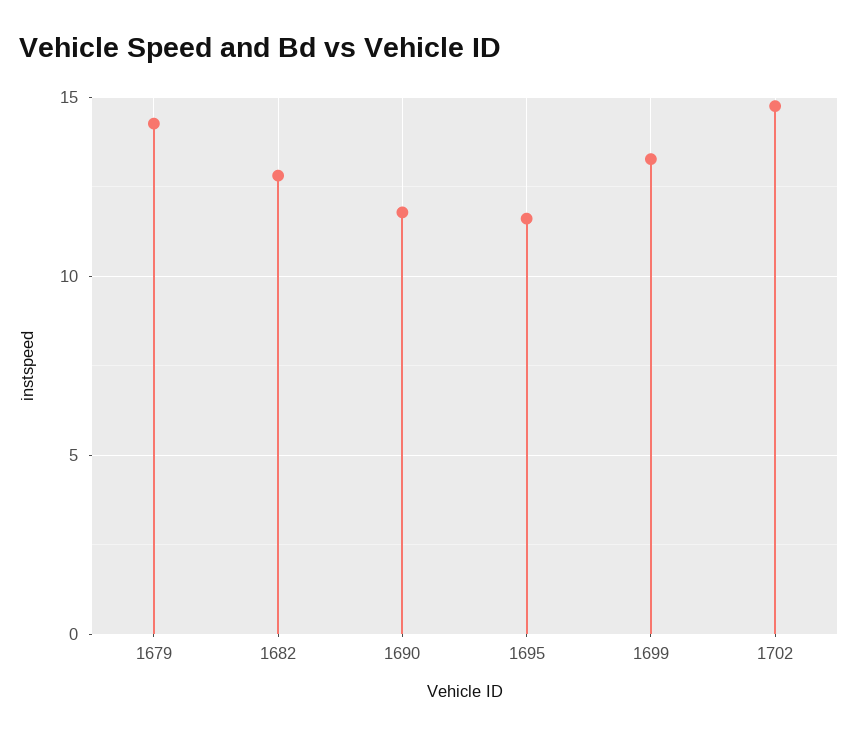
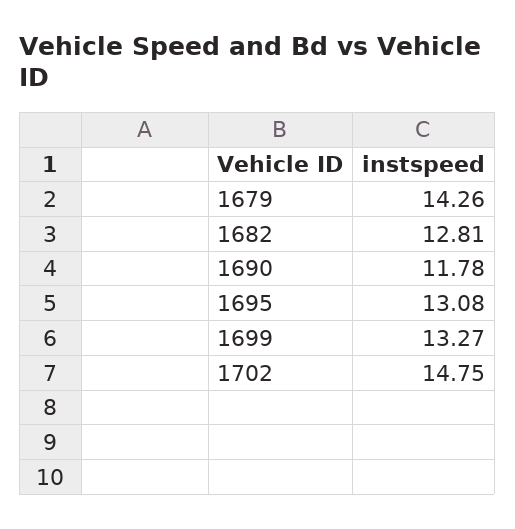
  {
    "1679": 14.26,
    "1682": 12.81,
    "1690": 11.78,
-   "1695": 11.5,
+   "1695": 13.08,
    "1699": 13.27,
    "1702": 14.75
  }

